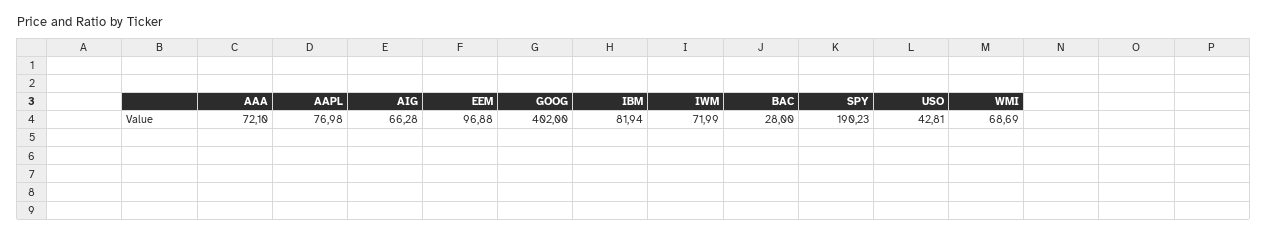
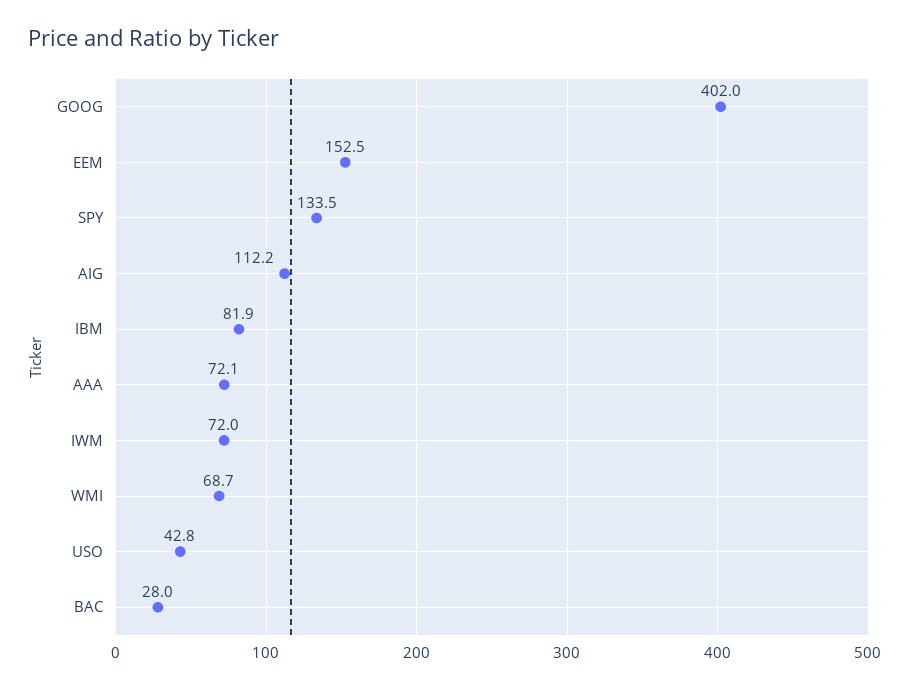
  {
    "AAA": 72.1,
-   "AAPL": 76.98,
-   "AIG": 66.28,
+   "AIG": 112.2,
-   "EEM": 96.88,
+   "EEM": 152.5,
    "GOOG": 402,
    "IBM": 81.94,
    "IWM": 71.99,
    "BAC": 28,
-   "SPY": 190.23,
+   "SPY": 133.5,
    "USO": 42.81,
    "WMI": 68.69
  }

